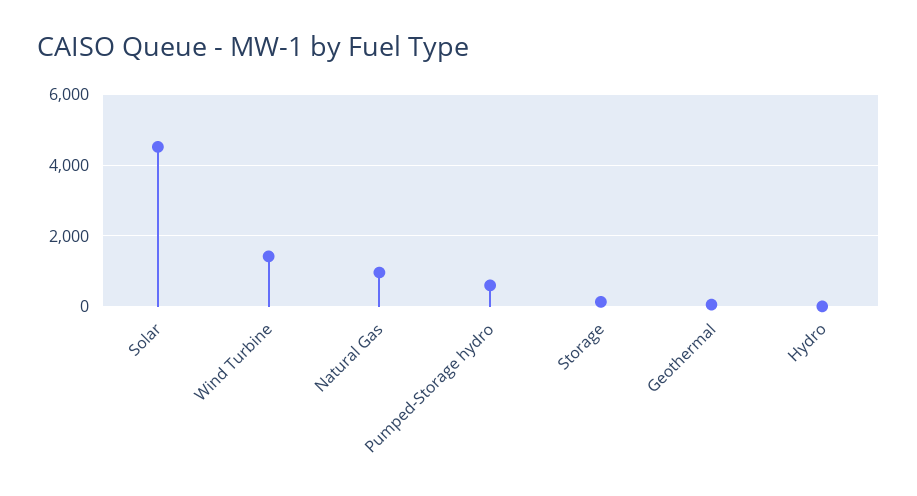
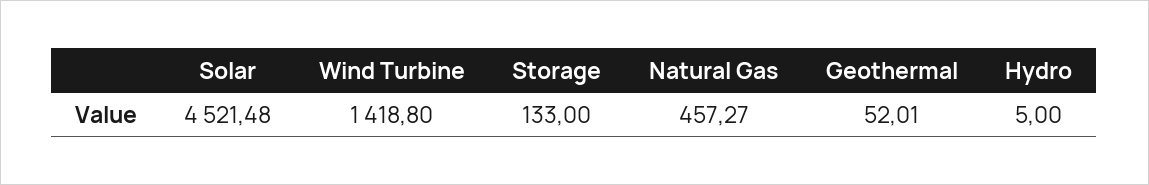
  {
    "Solar": 4521.48,
    "Wind Turbine": 1418.8,
-   "Natural Gas": 1000,
+   "Natural Gas": 457.27,
-   "Pumped-Storage hydro": 600,
    "Storage": 133,
    "Geothermal": 52.01,
    "Hydro": 5
  }

